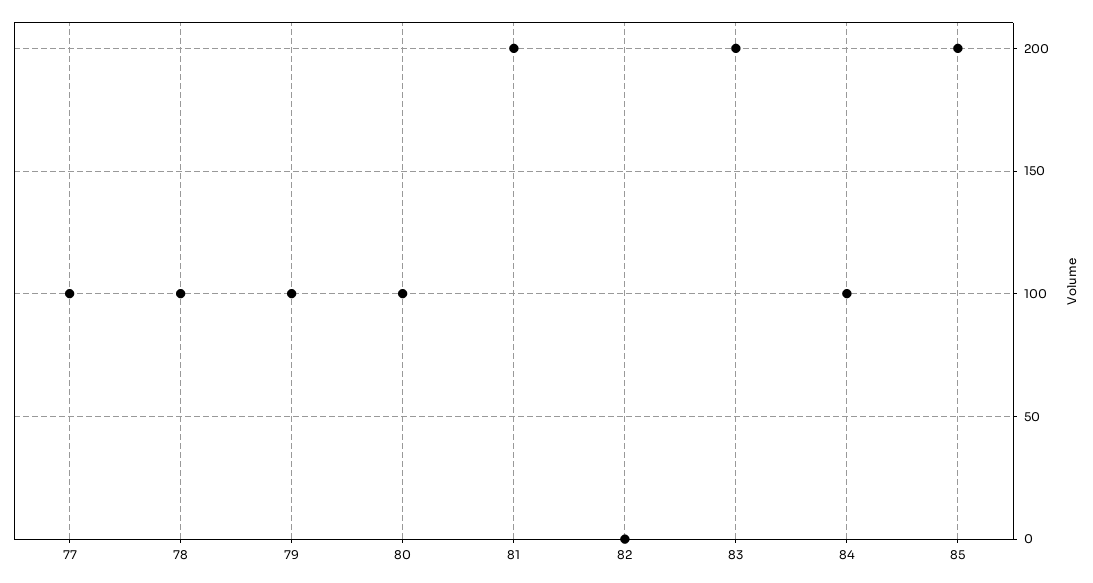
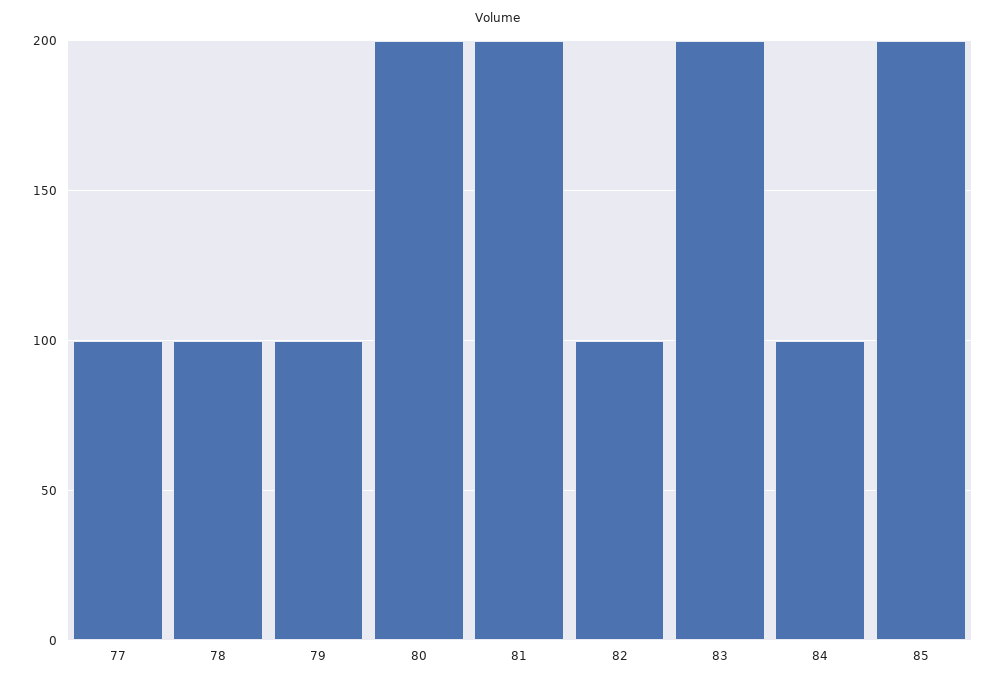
  {
    "77": 100,
    "78": 100,
    "79": 100,
-   "80": 100,
+   "80": 200,
    "81": 200,
-   "82": 0,
+   "82": 100,
    "83": 200,
    "84": 100,
    "85": 200
  }

